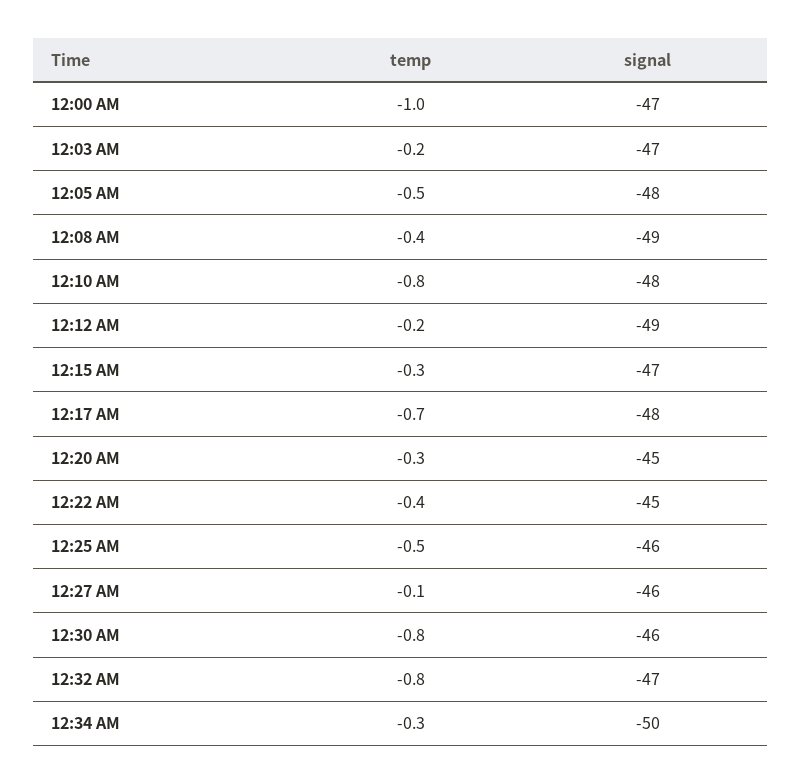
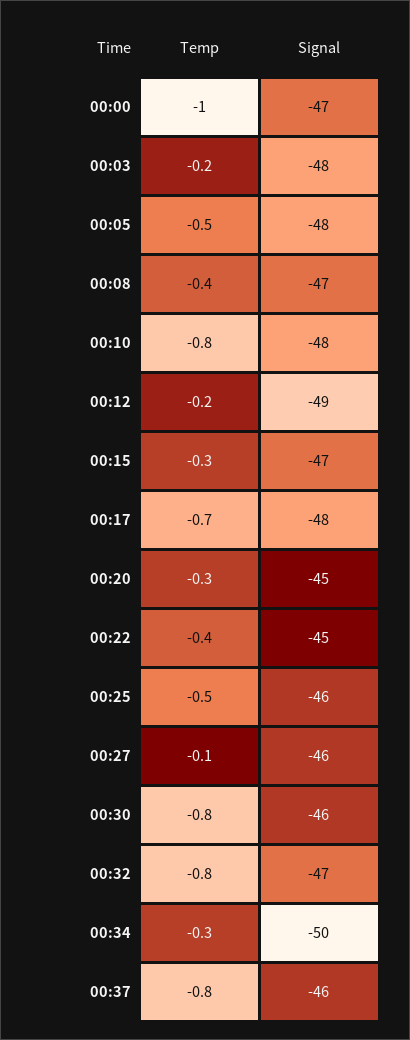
  {
    "temp": {
      "12:00 AM": -1,
      "12:03 AM": -0.2,
      "12:05 AM": -0.5,
      "12:08 AM": -0.4,
      "12:10 AM": -0.8,
      "12:12 AM": -0.2,
      "12:15 AM": -0.3,
      "12:17 AM": -0.7,
      "12:20 AM": -0.3,
      "12:22 AM": -0.4,
      "12:25 AM": -0.5,
      "12:27 AM": -0.1,
      "12:30 AM": -0.8,
      "12:32 AM": -0.8,
-     "12:34 AM": -0.3
+     "12:34 AM": -0.3,
+     "00:37": -0.8
    },
    "signal": {
      "12:00 AM": -47,
-     "12:03 AM": -47,
+     "12:03 AM": -48,
      "12:05 AM": -48,
-     "12:08 AM": -49,
+     "12:08 AM": -47,
      "12:10 AM": -48,
      "12:12 AM": -49,
      "12:15 AM": -47,
      "12:17 AM": -48,
      "12:20 AM": -45,
      "12:22 AM": -45,
      "12:25 AM": -46,
      "12:27 AM": -46,
      "12:30 AM": -46,
      "12:32 AM": -47,
-     "12:34 AM": -50
+     "12:34 AM": -50,
+     "00:37": -46
    }
  }

